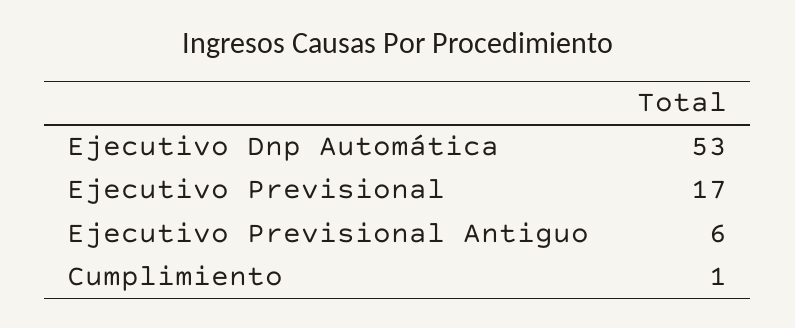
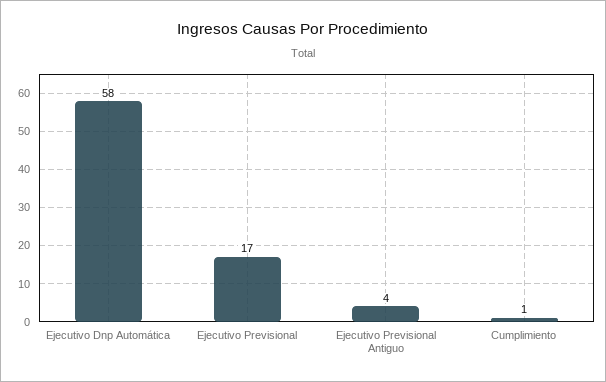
  {
-   "Ejecutivo Dnp Automática": 53,
+   "Ejecutivo Dnp Automática": 58,
    "Ejecutivo Previsional": 17,
-   "Ejecutivo Previsional Antiguo": 6,
+   "Ejecutivo Previsional Antiguo": 4,
    "Cumplimiento": 1
  }

